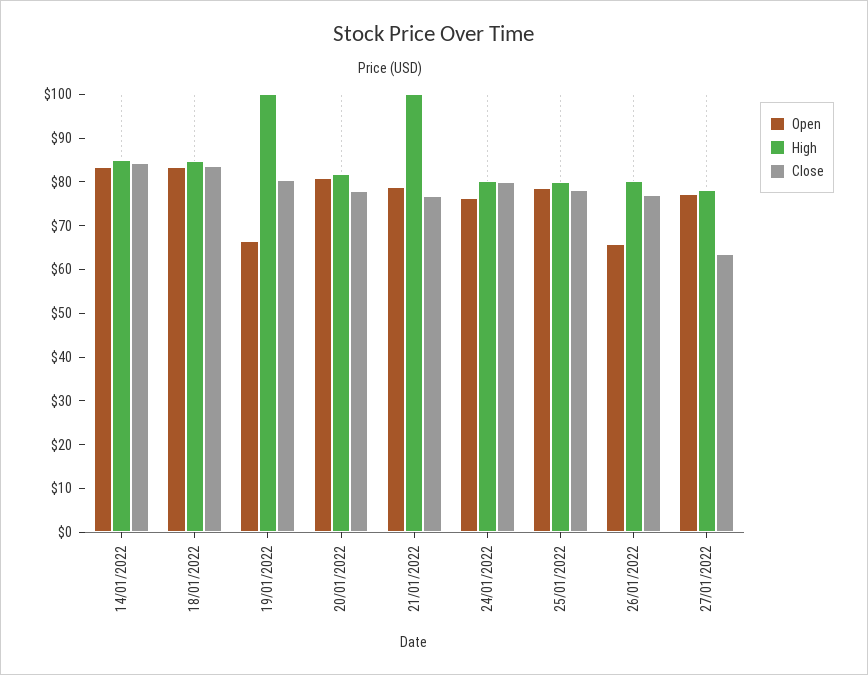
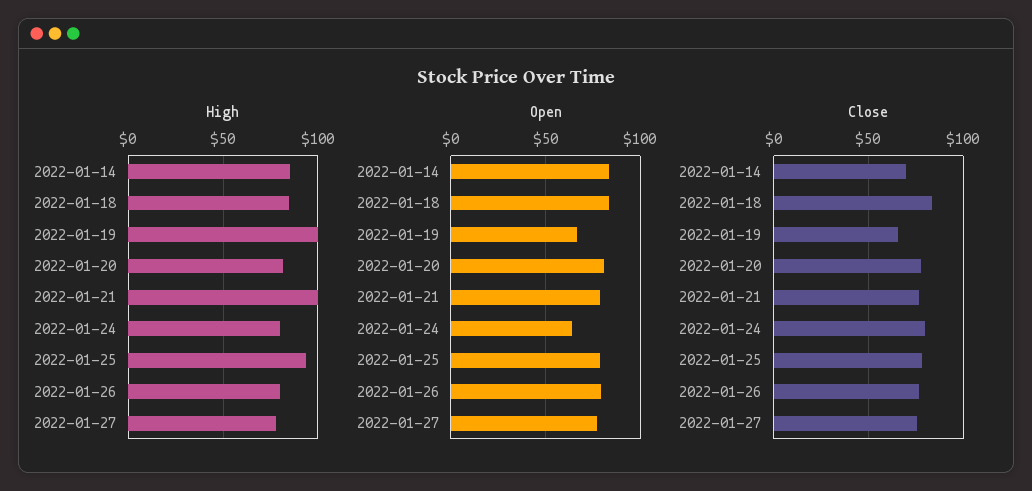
  {
    "Open": {
      "14/01/2022": 84,
      "18/01/2022": 84,
      "19/01/2022": 66,
      "20/01/2022": 80,
      "21/01/2022": 78,
-     "24/01/2022": 76,
+     "24/01/2022": 65,
      "25/01/2022": 78,
-     "26/01/2022": 66,
+     "26/01/2022": 80,
      "27/01/2022": 78
    },
    "High": {
      "14/01/2022": 86,
      "18/01/2022": 84,
      "19/01/2022": 100,
      "20/01/2022": 82,
      "21/01/2022": 100,
      "24/01/2022": 80,
-     "25/01/2022": 80,
+     "25/01/2022": 95,
      "26/01/2022": 80,
      "27/01/2022": 78
    },
    "Close": {
-     "14/01/2022": 84,
+     "14/01/2022": 70,
      "18/01/2022": 84,
-     "19/01/2022": 80,
+     "19/01/2022": 65,
      "20/01/2022": 78,
      "21/01/2022": 76,
      "24/01/2022": 80,
      "25/01/2022": 78,
      "26/01/2022": 76,
-     "27/01/2022": 64
+     "27/01/2022": 75
    }
  }

